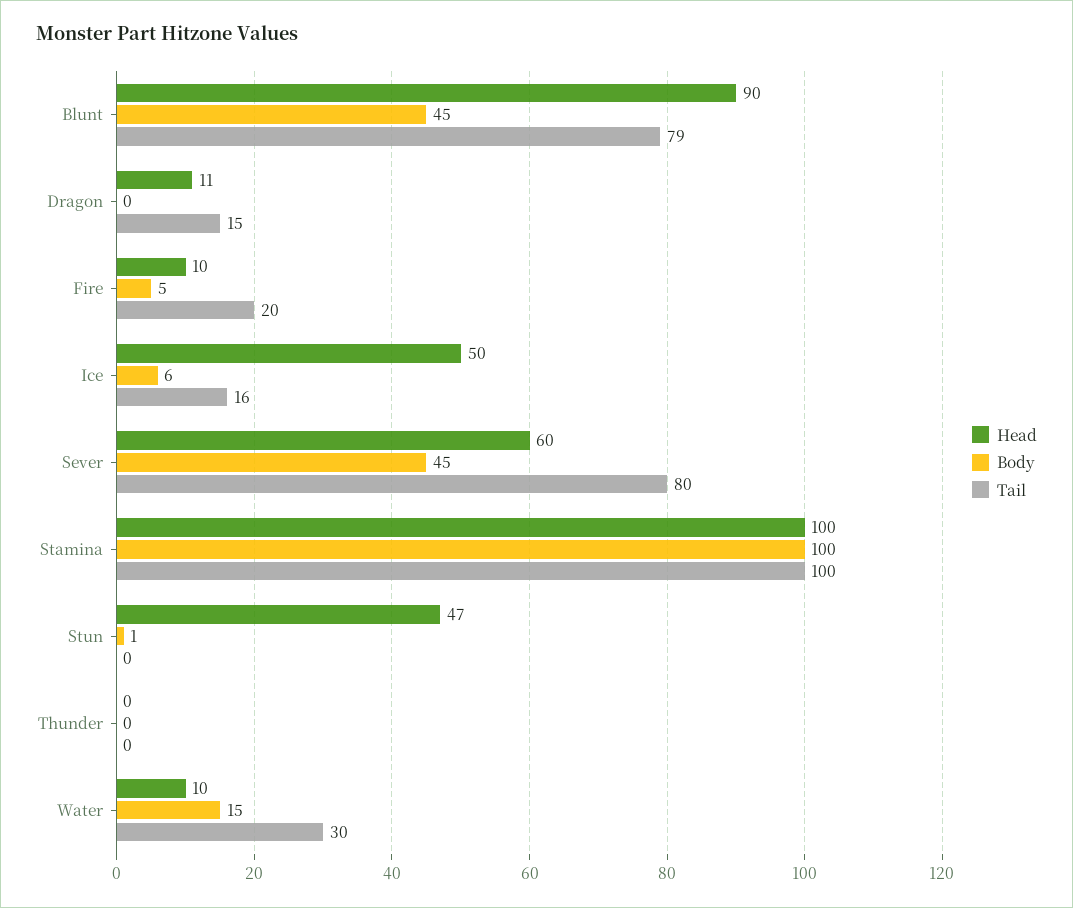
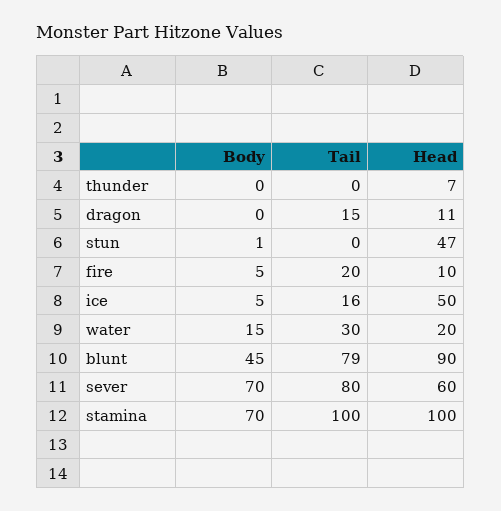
  {
    "Head": {
      "Blunt": 90,
      "Dragon": 11,
      "Fire": 10,
      "Ice": 50,
      "Sever": 60,
      "Stamina": 100,
      "Stun": 47,
-     "Thunder": 0,
+     "Thunder": 7,
-     "Water": 10
+     "Water": 20
    },
    "Body": {
      "Blunt": 45,
      "Dragon": 0,
      "Fire": 5,
-     "Ice": 6,
+     "Ice": 5,
-     "Sever": 45,
+     "Sever": 70,
-     "Stamina": 100,
+     "Stamina": 70,
      "Stun": 1,
      "Thunder": 0,
      "Water": 15
    },
    "Tail": {
      "Blunt": 79,
      "Dragon": 15,
      "Fire": 20,
      "Ice": 16,
      "Sever": 80,
      "Stamina": 100,
      "Stun": 0,
      "Thunder": 0,
      "Water": 30
    }
  }

